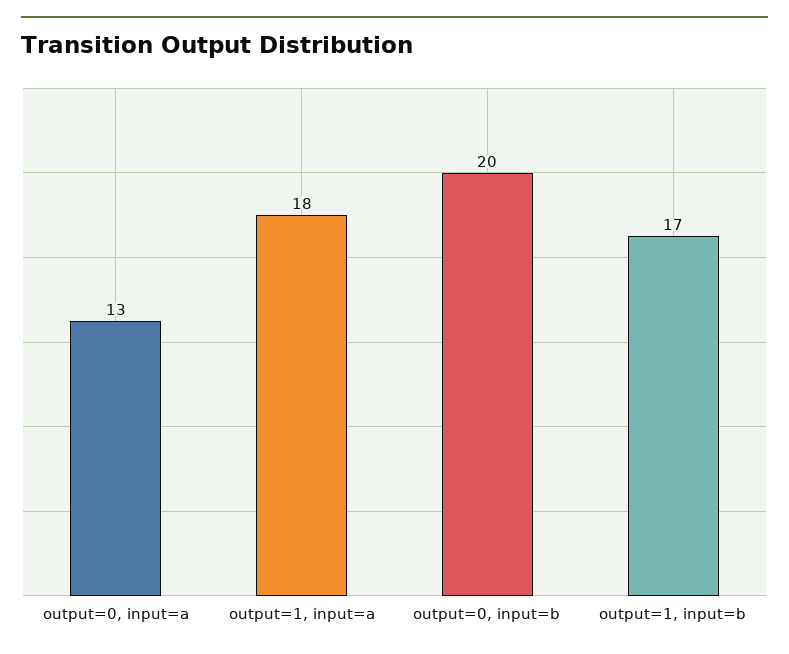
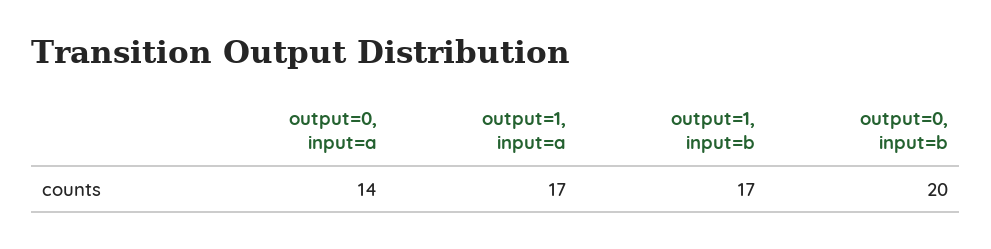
  {
-   "output=0, input=a": 13,
+   "output=0, input=a": 14,
-   "output=1, input=a": 18,
+   "output=1, input=a": 17,
    "output=0, input=b": 20,
    "output=1, input=b": 17
  }

